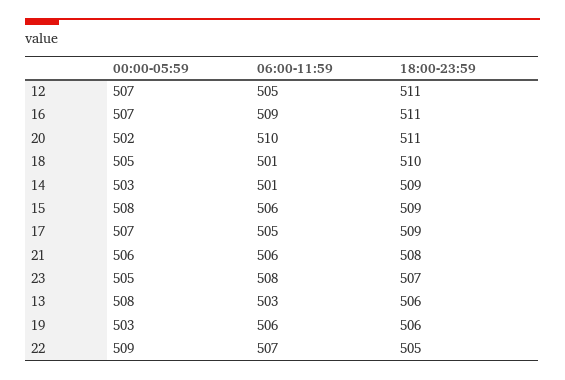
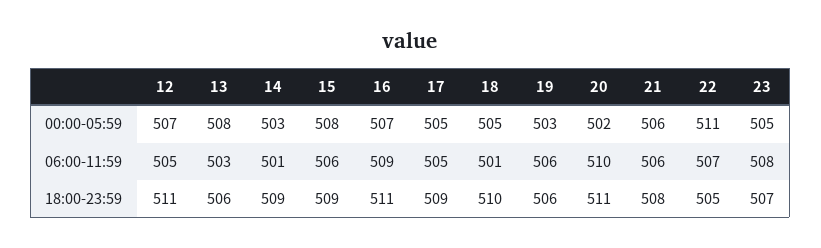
  {
    "00:00-05:59": {
      "12": 507,
      "16": 507,
      "20": 502,
      "18": 505,
      "14": 503,
      "15": 508,
-     "17": 507,
+     "17": 505,
      "21": 506,
      "23": 505,
      "13": 508,
      "19": 503,
-     "22": 509
+     "22": 511
    },
    "06:00-11:59": {
      "12": 505,
      "16": 509,
      "20": 510,
      "18": 501,
      "14": 501,
      "15": 506,
      "17": 505,
      "21": 506,
      "23": 508,
      "13": 503,
      "19": 506,
      "22": 507
    },
    "18:00-23:59": {
      "12": 511,
      "16": 511,
      "20": 511,
      "18": 510,
      "14": 509,
      "15": 509,
      "17": 509,
      "21": 508,
      "23": 507,
      "13": 506,
      "19": 506,
      "22": 505
    }
  }

